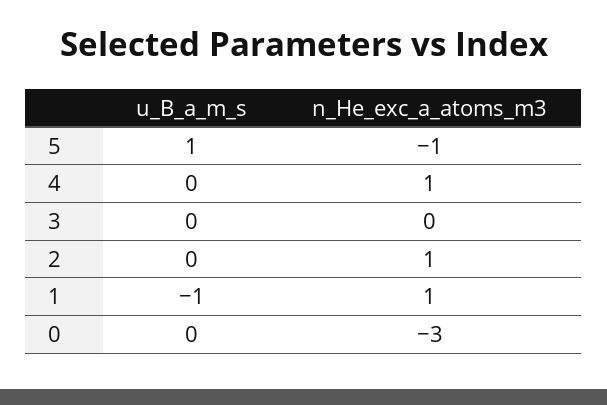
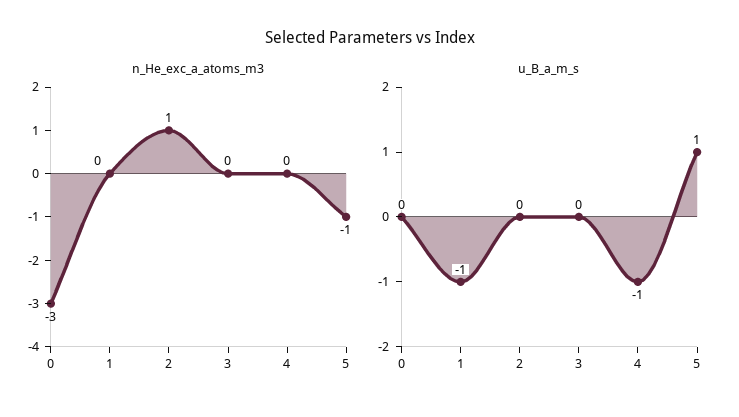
  {
    "u_B_a_m_s": {
      "5": 1,
-     "4": 0,
+     "4": -1,
      "3": 0,
      "2": 0,
      "1": -1,
      "0": 0
    },
    "n_He_exc_a_atoms_m3": {
      "5": -1,
-     "4": 1,
+     "4": 0,
      "3": 0,
      "2": 1,
-     "1": 1,
+     "1": 0,
      "0": -3
    }
  }

